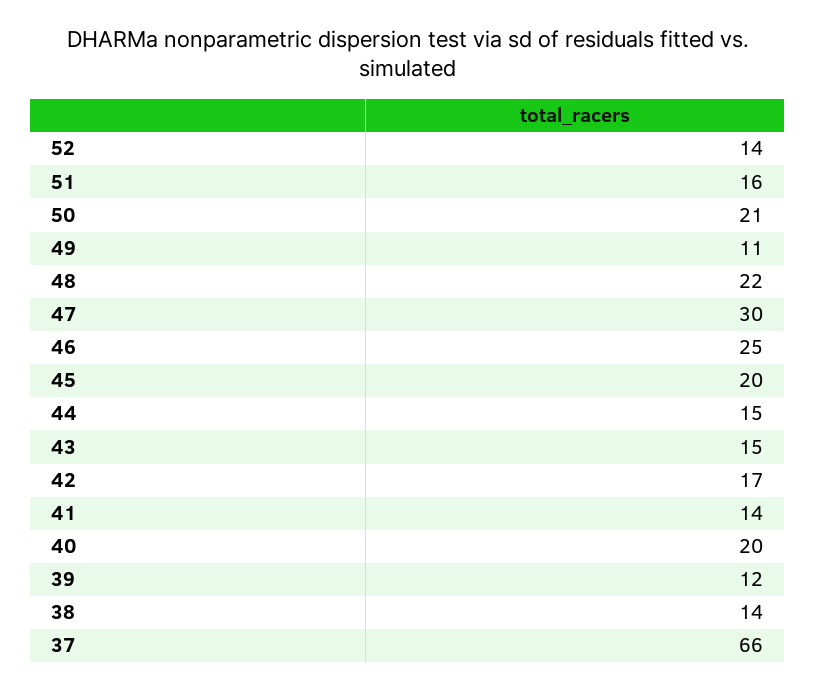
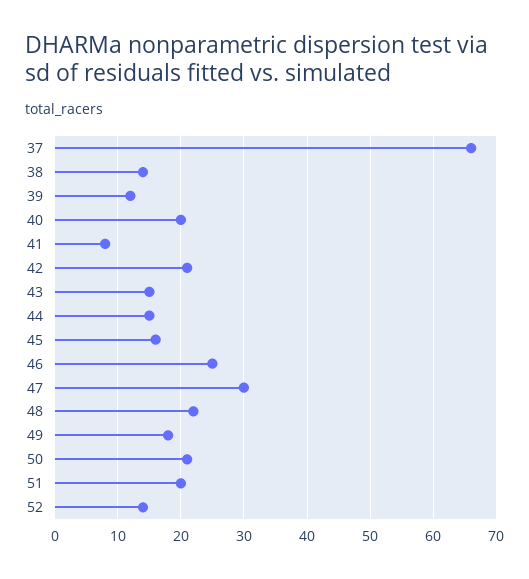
  {
    "52": 14,
-   "51": 16,
+   "51": 20,
    "50": 21,
-   "49": 11,
+   "49": 18,
    "48": 22,
    "47": 30,
    "46": 25,
-   "45": 20,
+   "45": 16,
    "44": 15,
    "43": 15,
-   "42": 17,
+   "42": 21,
-   "41": 14,
+   "41": 8,
    "40": 20,
    "39": 12,
    "38": 14,
    "37": 66
  }

